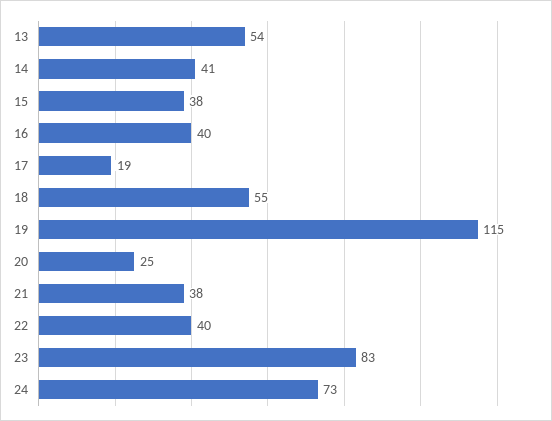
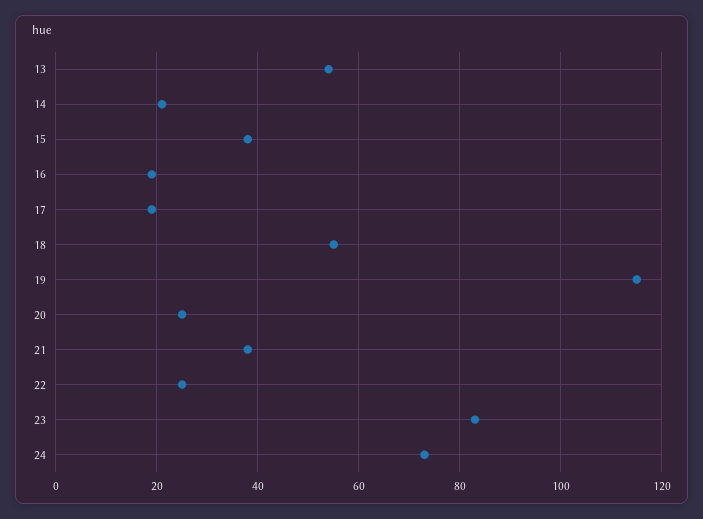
  {
    "13": 54,
-   "14": 41,
+   "14": 20,
    "15": 38,
-   "16": 40,
+   "16": 20,
    "17": 19,
    "18": 55,
    "19": 115,
    "20": 25,
    "21": 38,
-   "22": 40,
+   "22": 25,
    "23": 83,
    "24": 73
  }

